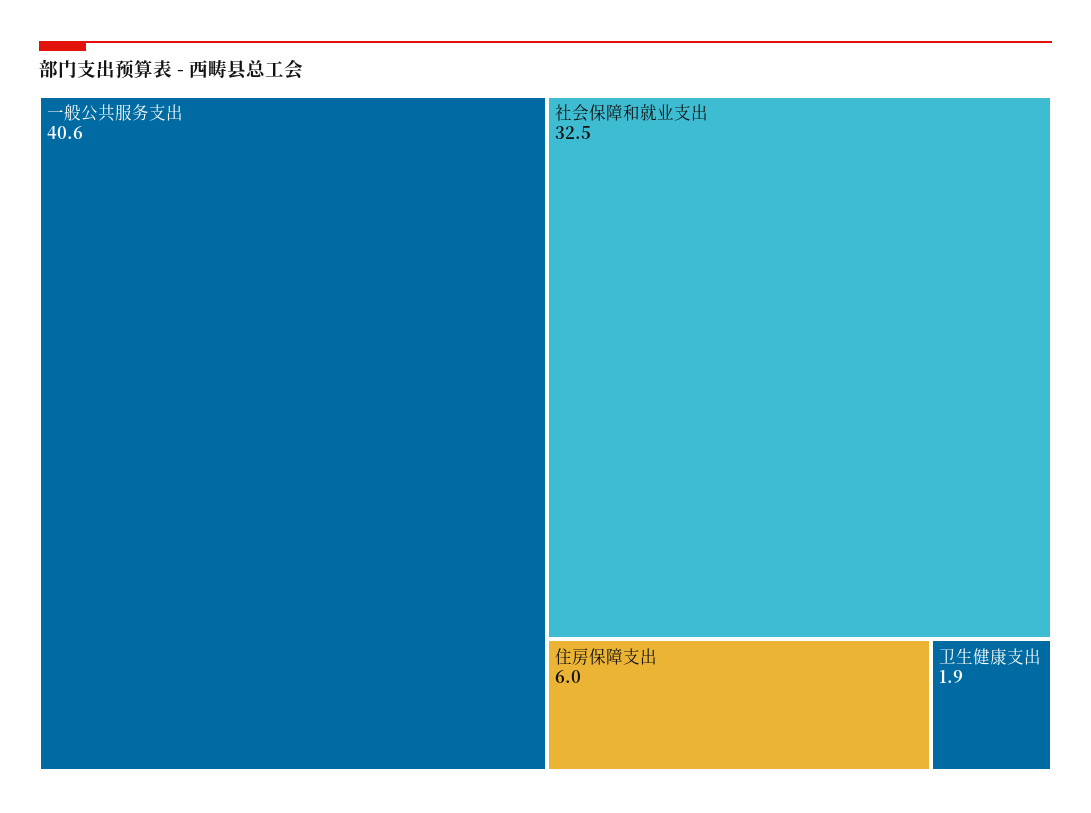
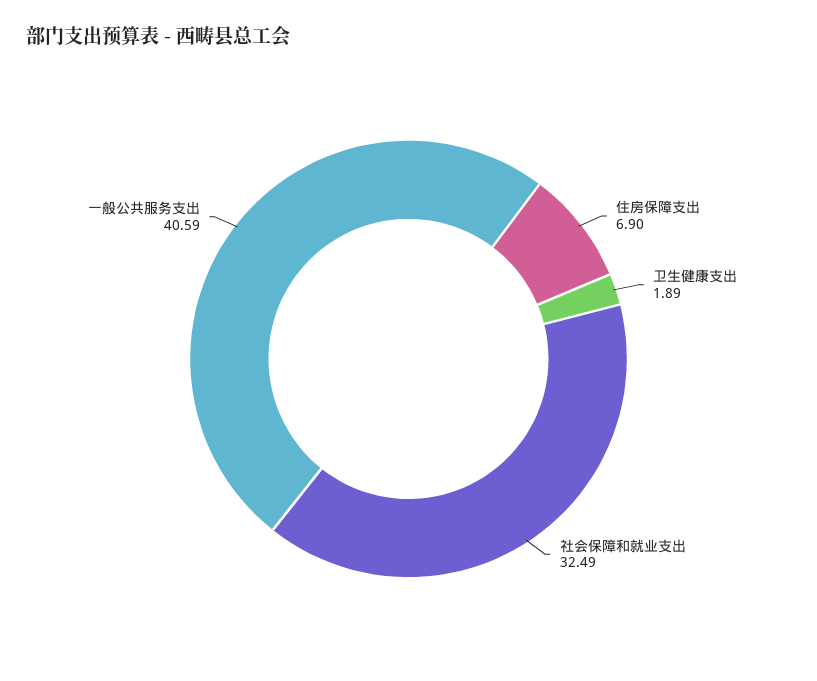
  {
    "一般公共服务支出": 40.59,
    "社会保障和就业支出": 32.49,
-   "住房保障支出": 6,
+   "住房保障支出": 6.9,
    "卫生健康支出": 1.89
  }

